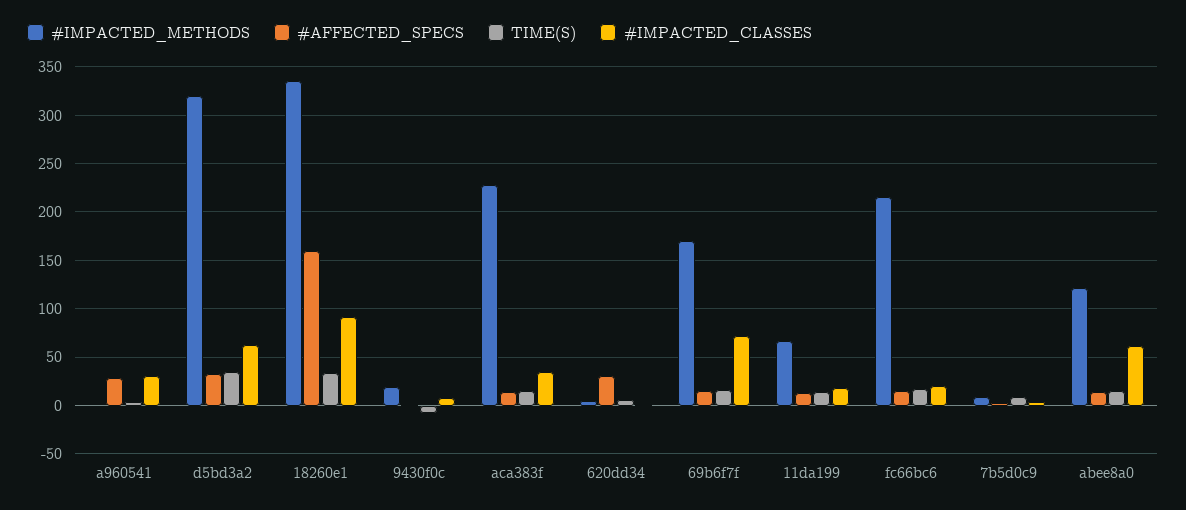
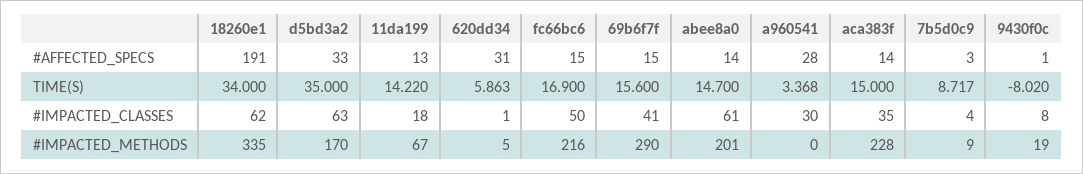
  {
    "#IMPACTED_METHODS": {
      "a960541": 0,
-     "d5bd3a2": 320,
+     "d5bd3a2": 170,
      "18260e1": 335,
      "9430f0c": 19,
      "aca383f": 228,
      "620dd34": 5,
-     "69b6f7f": 170,
+     "69b6f7f": 290,
      "11da199": 67,
      "fc66bc6": 216,
      "7b5d0c9": 9,
-     "abee8a0": 120
+     "abee8a0": 201
    },
    "#AFFECTED_SPECS": {
      "a960541": 28,
      "d5bd3a2": 33,
-     "18260e1": 160,
+     "18260e1": 191,
      "9430f0c": 1,
      "aca383f": 14,
      "620dd34": 31,
      "69b6f7f": 15,
      "11da199": 13,
      "fc66bc6": 15,
      "7b5d0c9": 3,
      "abee8a0": 14
    },
    "TIME(S)": {
      "a960541": 3.368,
      "d5bd3a2": 35,
      "18260e1": 34,
      "9430f0c": -8.02,
      "aca383f": 15,
      "620dd34": 5.863,
      "69b6f7f": 15.6,
      "11da199": 14.22,
      "fc66bc6": 16.9,
      "7b5d0c9": 8.717,
      "abee8a0": 14.7
    },
    "#IMPACTED_CLASSES": {
      "a960541": 30,
      "d5bd3a2": 63,
-     "18260e1": 90,
+     "18260e1": 62,
      "9430f0c": 8,
      "aca383f": 35,
      "620dd34": 1,
-     "69b6f7f": 70,
+     "69b6f7f": 41,
      "11da199": 18,
-     "fc66bc6": 20,
+     "fc66bc6": 50,
      "7b5d0c9": 4,
      "abee8a0": 61
    }
  }

